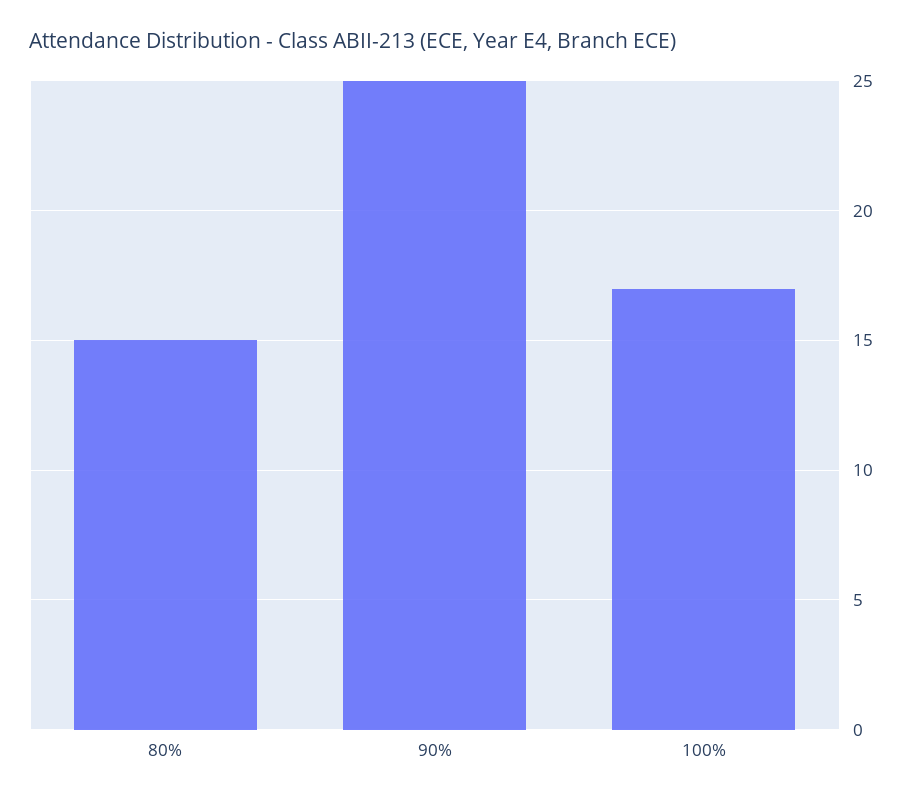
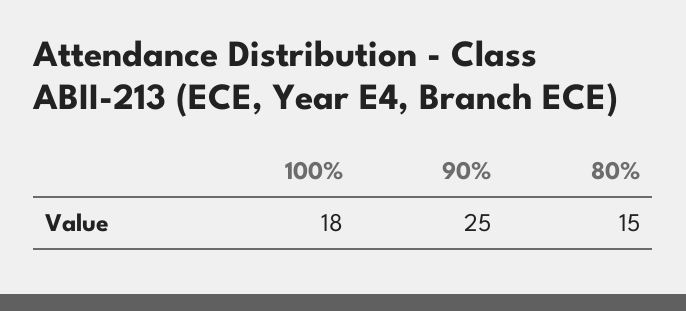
  {
    "80%": 15,
    "90%": 25,
-   "100%": 17
+   "100%": 18
  }

